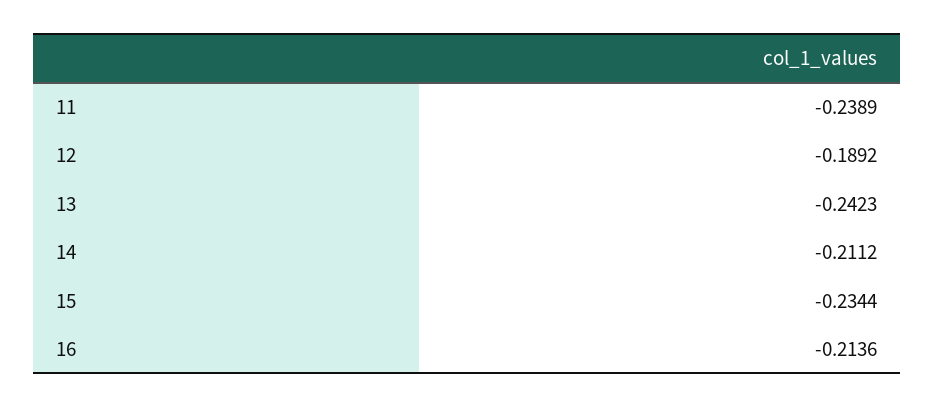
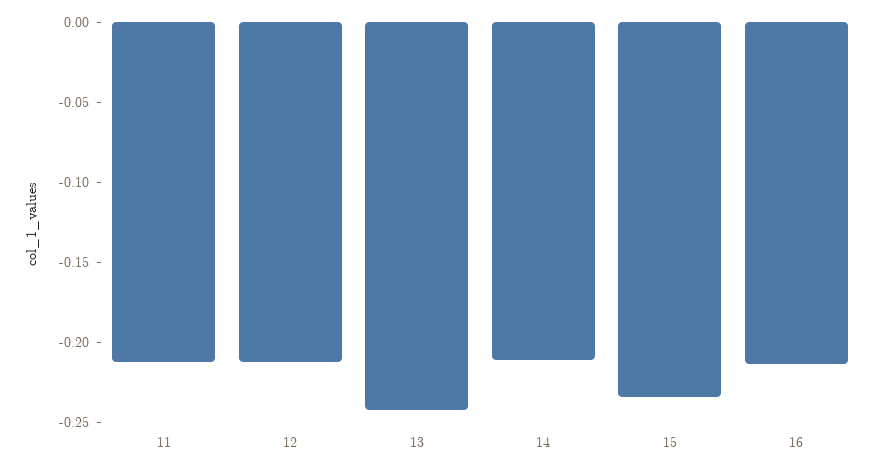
  {
-   "11": -0.2389,
+   "11": -0.21,
-   "12": -0.1892,
+   "12": -0.21,
    "13": -0.2423,
    "14": -0.2112,
    "15": -0.2344,
    "16": -0.2136
  }

